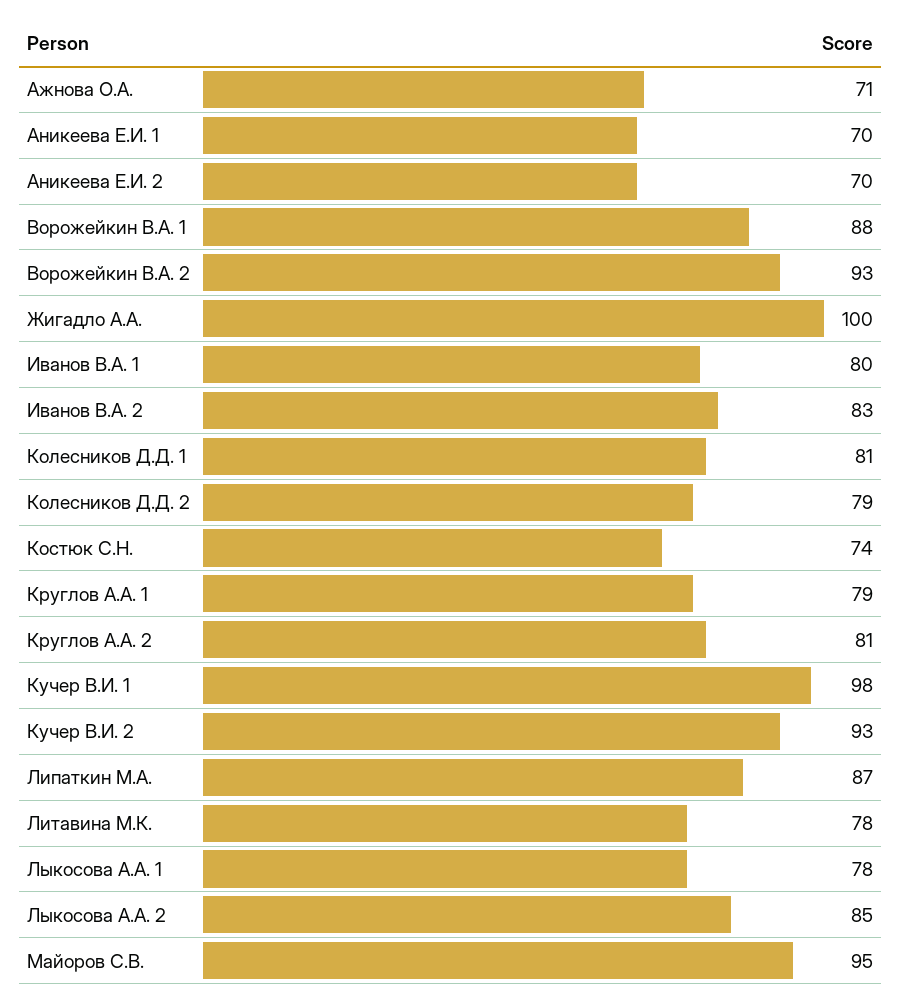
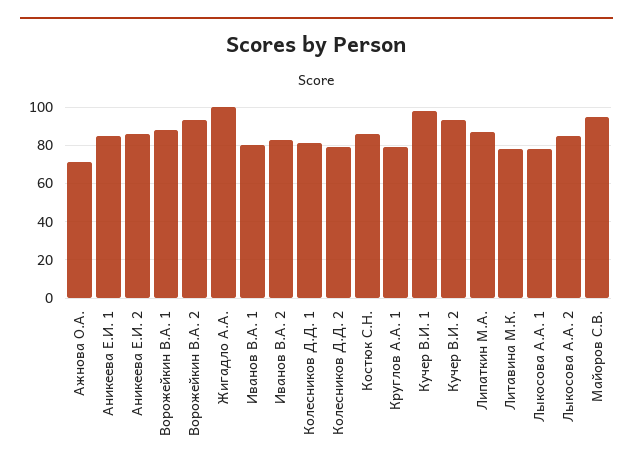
  {
    "Ажнова О.А.": 71,
-   "Аникеева Е.И. 1": 70,
+   "Аникеева Е.И. 1": 85,
-   "Аникеева Е.И. 2": 70,
+   "Аникеева Е.И. 2": 85,
    "Ворожейкин В.А. 1": 88,
    "Ворожейкин В.А. 2": 93,
    "Жигадло А.А.": 100,
    "Иванов В.А. 1": 80,
    "Иванов В.А. 2": 83,
    "Колесников Д.Д. 1": 81,
    "Колесников Д.Д. 2": 79,
-   "Костюк С.Н.": 74,
+   "Костюк С.Н.": 85,
    "Круглов А.А. 1": 79,
-   "Круглов А.А. 2": 81,
    "Кучер В.И. 1": 98,
    "Кучер В.И. 2": 93,
    "Липаткин М.А.": 87,
    "Литавина М.К.": 78,
    "Лыкосова А.А. 1": 78,
    "Лыкосова А.А. 2": 85,
    "Майоров С.В.": 95
  }

